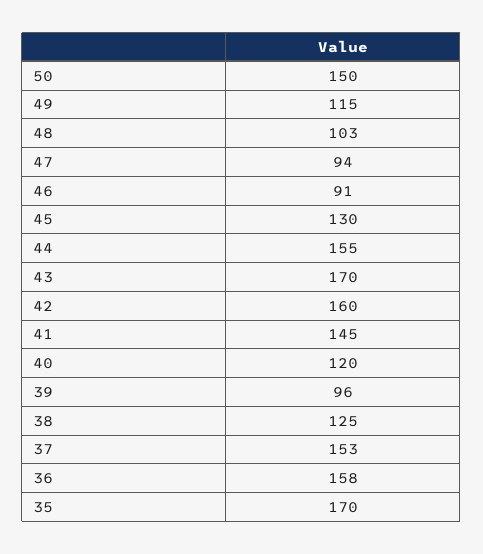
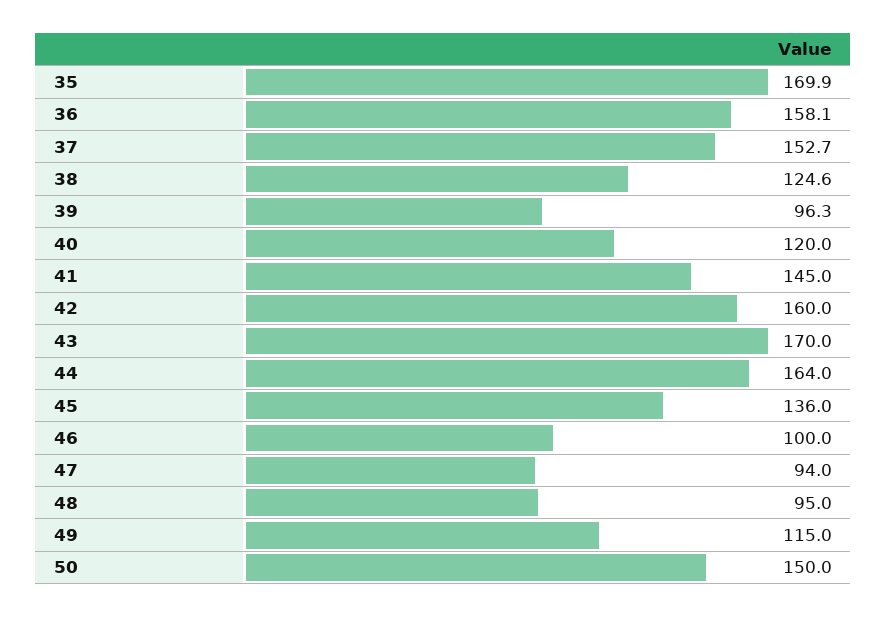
  {
    "50": 150,
    "49": 115,
-   "48": 103,
+   "48": 95,
    "47": 94,
-   "46": 91,
+   "46": 100,
-   "45": 130,
+   "45": 136,
-   "44": 155,
+   "44": 164,
    "43": 170,
    "42": 160,
    "41": 145,
    "40": 120,
    "39": 96.3,
    "38": 124.6,
    "37": 152.7,
    "36": 158.1,
    "35": 169.9
  }

